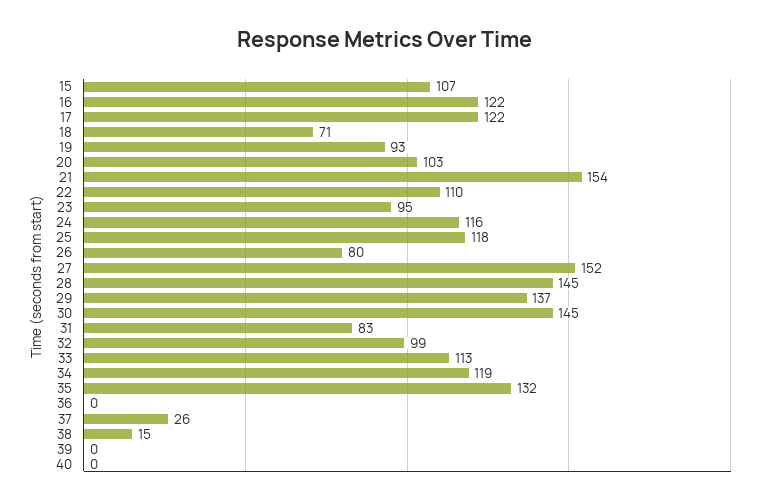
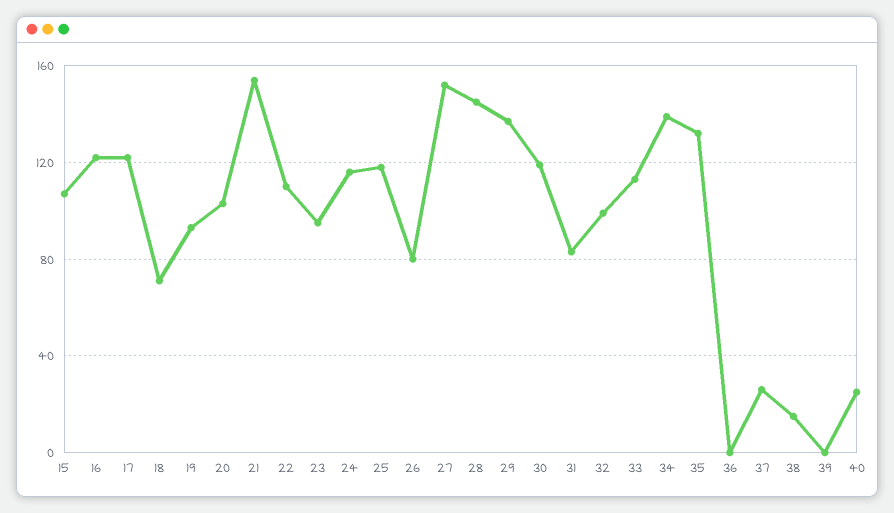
  {
    "15": 107,
    "16": 122,
    "17": 122,
    "18": 71,
    "19": 93,
    "20": 103,
    "21": 154,
    "22": 110,
    "23": 95,
    "24": 116,
    "25": 118,
    "26": 80,
    "27": 152,
    "28": 145,
    "29": 137,
-   "30": 145,
+   "30": 120,
    "31": 83,
    "32": 99,
    "33": 113,
-   "34": 119,
+   "34": 140,
    "35": 132,
    "36": 0,
    "37": 26,
    "38": 15,
    "39": 0,
-   "40": 0
+   "40": 25
  }

